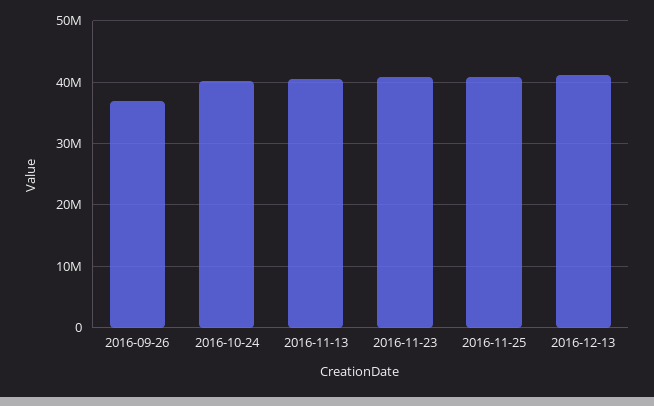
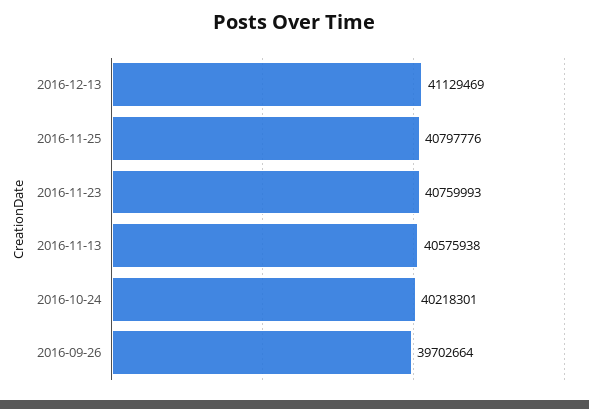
  {
-   "2016-09-26": 37000000,
+   "2016-09-26": 39702664,
    "2016-10-24": 40218301,
    "2016-11-13": 40575938,
    "2016-11-23": 40759993,
    "2016-11-25": 40797776,
    "2016-12-13": 41129469
  }

